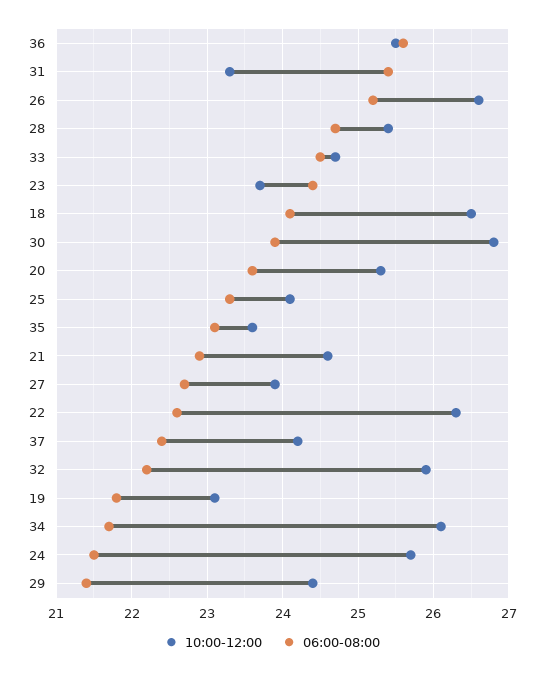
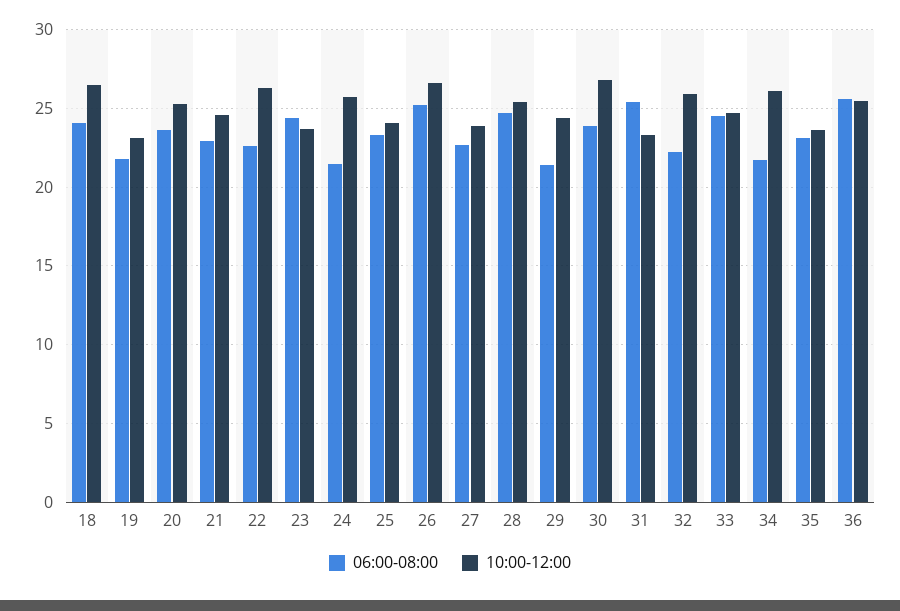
  {
    "10:00-12:00": {
      "36": 25.5,
      "31": 23.3,
      "26": 26.6,
      "28": 25.4,
      "33": 24.7,
      "23": 23.7,
      "18": 26.5,
      "30": 26.8,
      "20": 25.3,
      "25": 24.1,
      "35": 23.6,
      "21": 24.6,
      "27": 23.9,
      "22": 26.3,
-     "37": 24.2,
      "32": 25.9,
      "19": 23.1,
      "34": 26.1,
      "24": 25.7,
      "29": 24.4
    },
    "06:00-08:00": {
      "36": 25.6,
      "31": 25.4,
      "26": 25.2,
      "28": 24.7,
      "33": 24.5,
      "23": 24.4,
      "18": 24.1,
      "30": 23.9,
      "20": 23.6,
      "25": 23.3,
      "35": 23.1,
      "21": 22.9,
      "27": 22.7,
      "22": 22.6,
-     "37": 22.4,
      "32": 22.2,
      "19": 21.8,
      "34": 21.7,
      "24": 21.5,
      "29": 21.4
    }
  }

